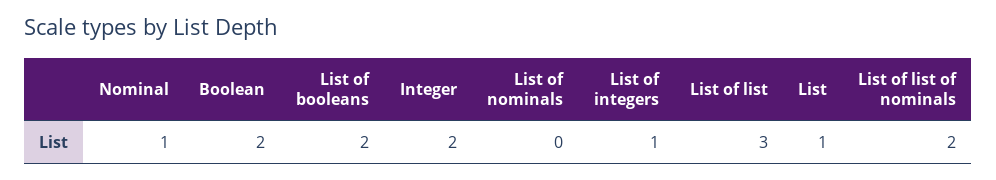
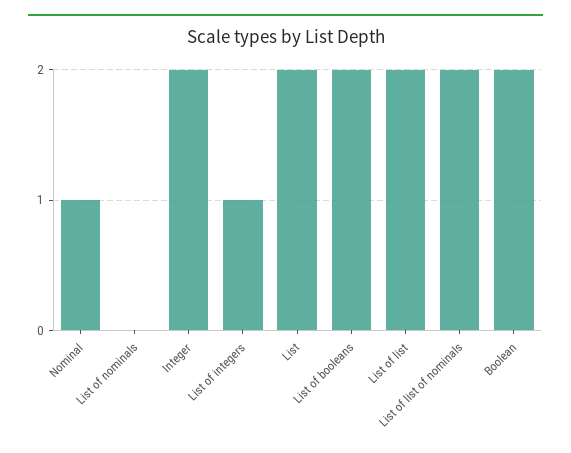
  {
    "Nominal": 1,
    "Boolean": 2,
    "List of booleans": 2,
    "Integer": 2,
    "List of nominals": 0,
    "List of integers": 1,
-   "List of list": 3,
+   "List of list": 2,
-   "List": 1,
+   "List": 2,
    "List of list of nominals": 2
  }

